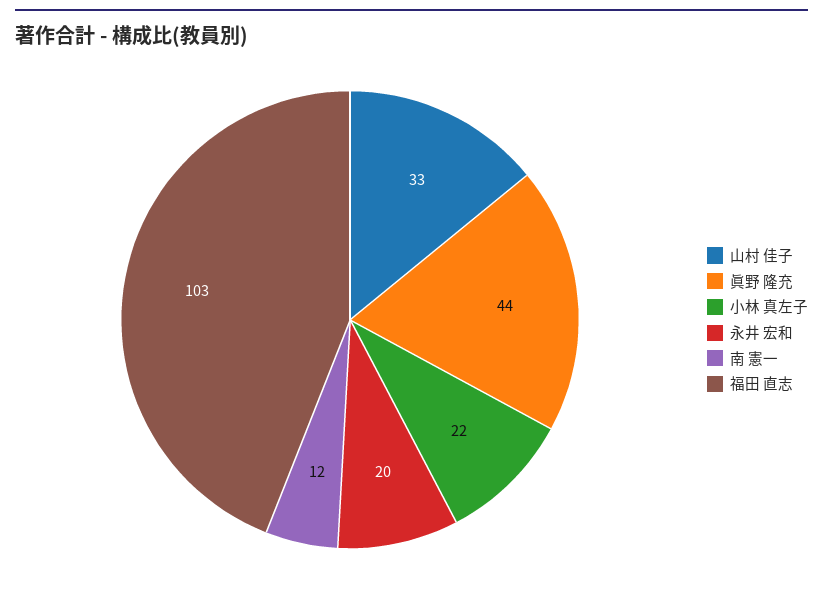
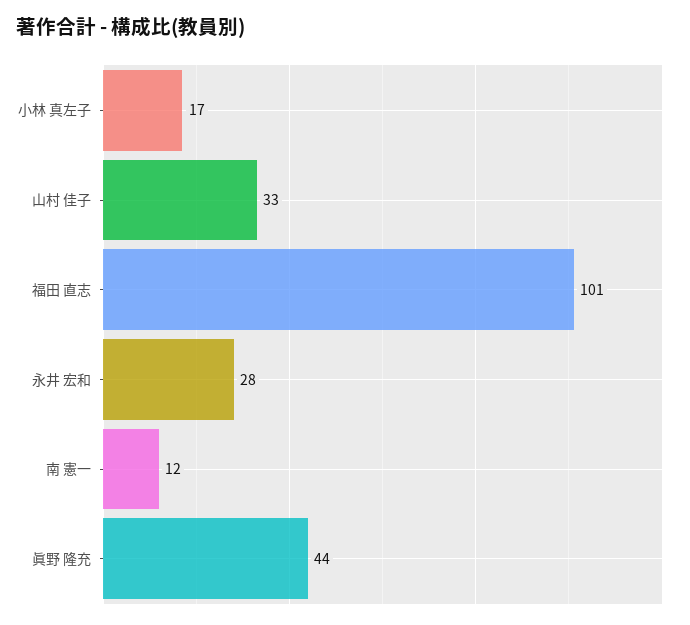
  {
    "山村 佳子": 33,
    "眞野 隆充": 44,
-   "小林 真左子": 22,
+   "小林 真左子": 17,
-   "永井 宏和": 20,
+   "永井 宏和": 28,
    "南 憲一": 12,
-   "福田 直志": 103
+   "福田 直志": 101
  }

